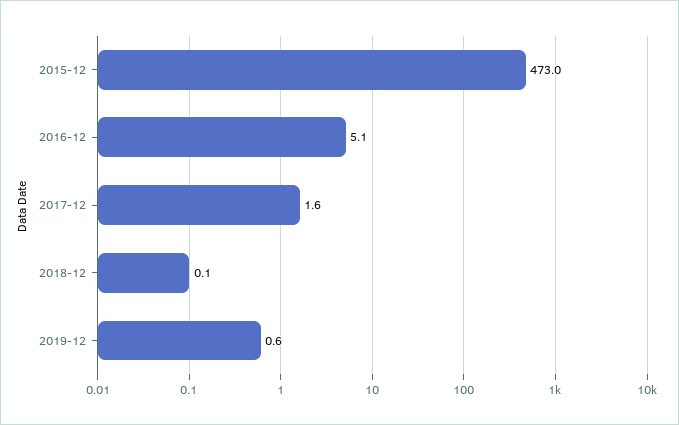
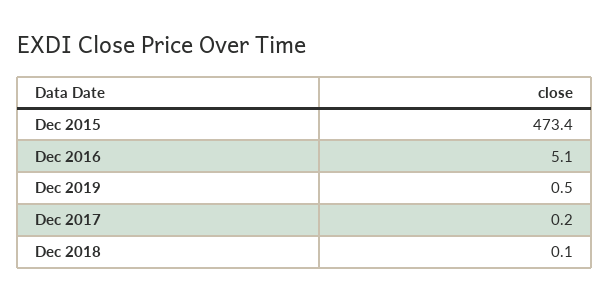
  {
-   "2015-12": 473,
+   "2015-12": 473.4,
    "2016-12": 5.1,
-   "2017-12": 1.6,
+   "2017-12": 0.2,
    "2018-12": 0.1,
-   "2019-12": 0.6
+   "2019-12": 0.5
  }

